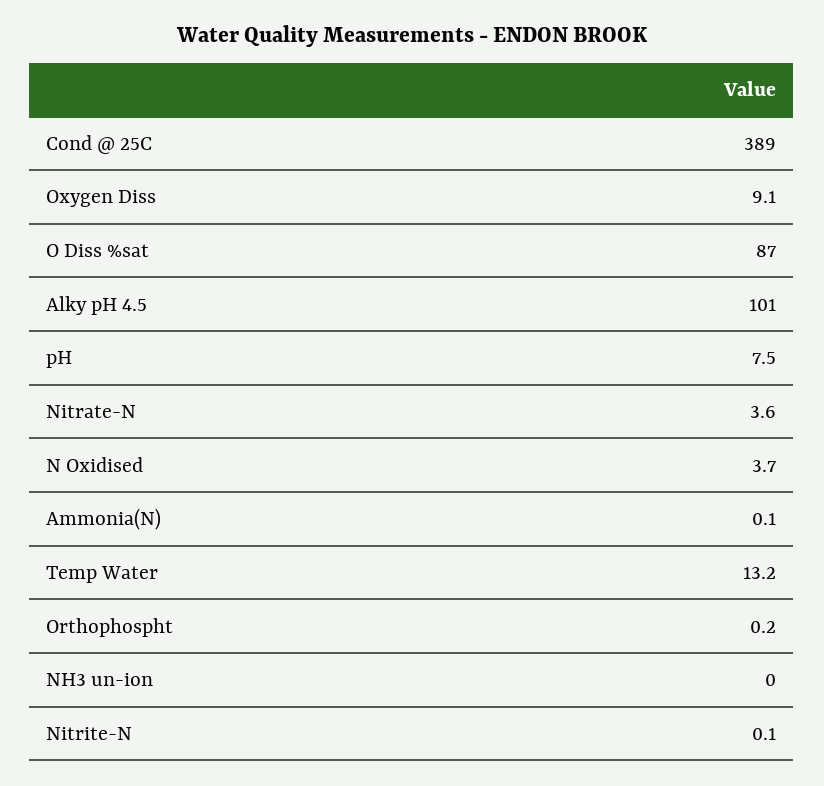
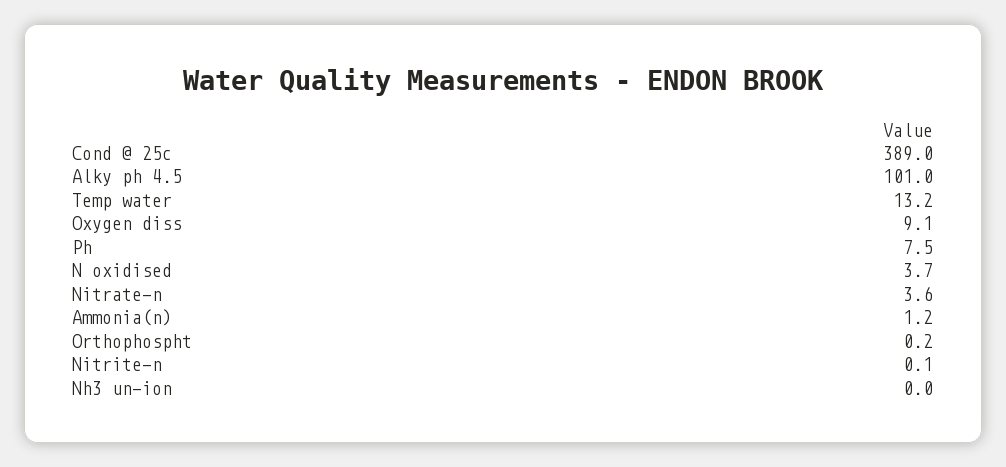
  {
    "Cond @ 25C": 389,
    "Oxygen Diss": 9.1,
-   "O Diss %sat": 87,
    "Alky pH 4.5": 101,
    "pH": 7.5,
    "Nitrate-N": 3.6,
    "N Oxidised": 3.7,
-   "Ammonia(N)": 0.1,
+   "Ammonia(N)": 1.2,
    "Temp Water": 13.2,
    "Orthophospht": 0.2,
    "NH3 un-ion": 0,
    "Nitrite-N": 0.1
  }

